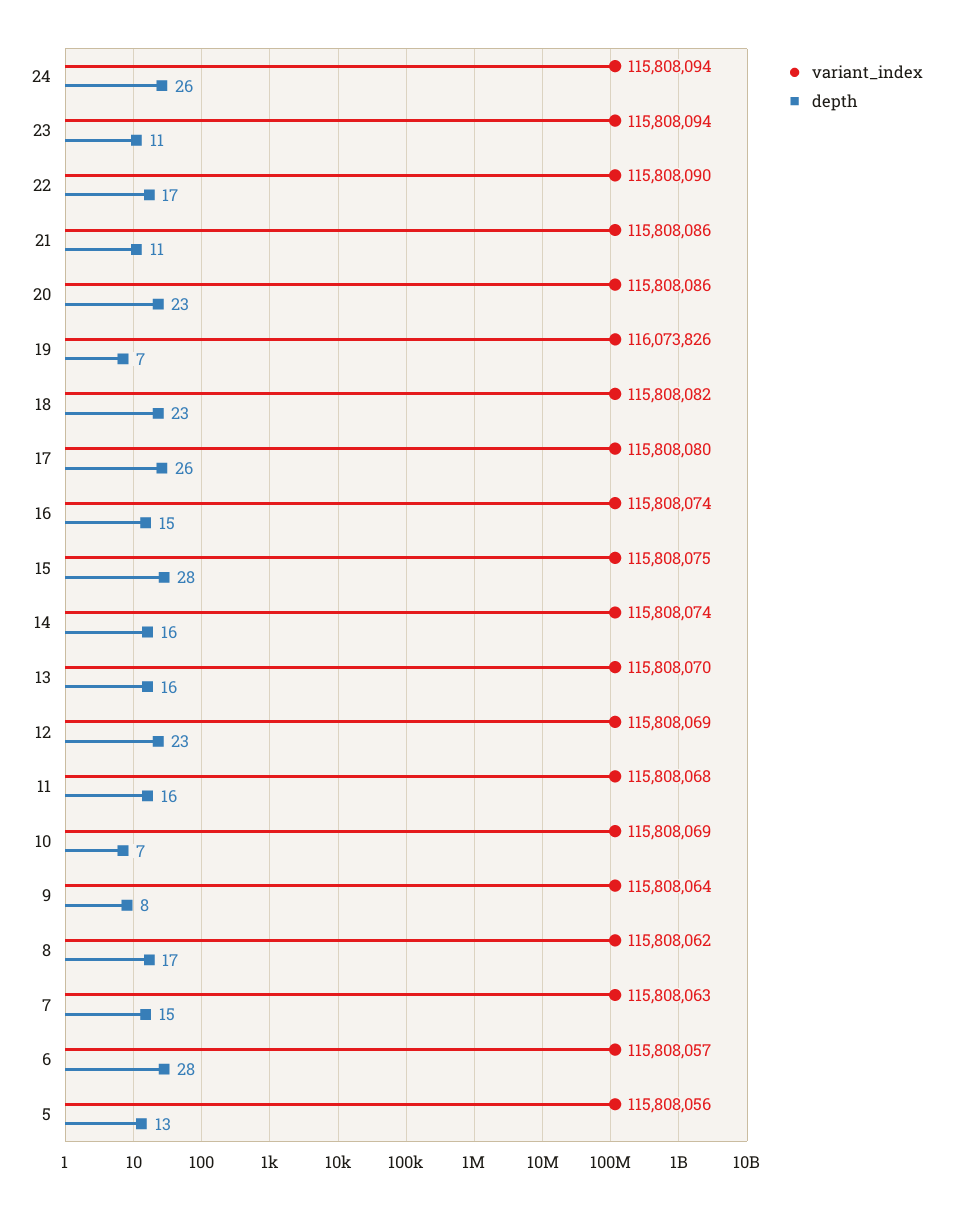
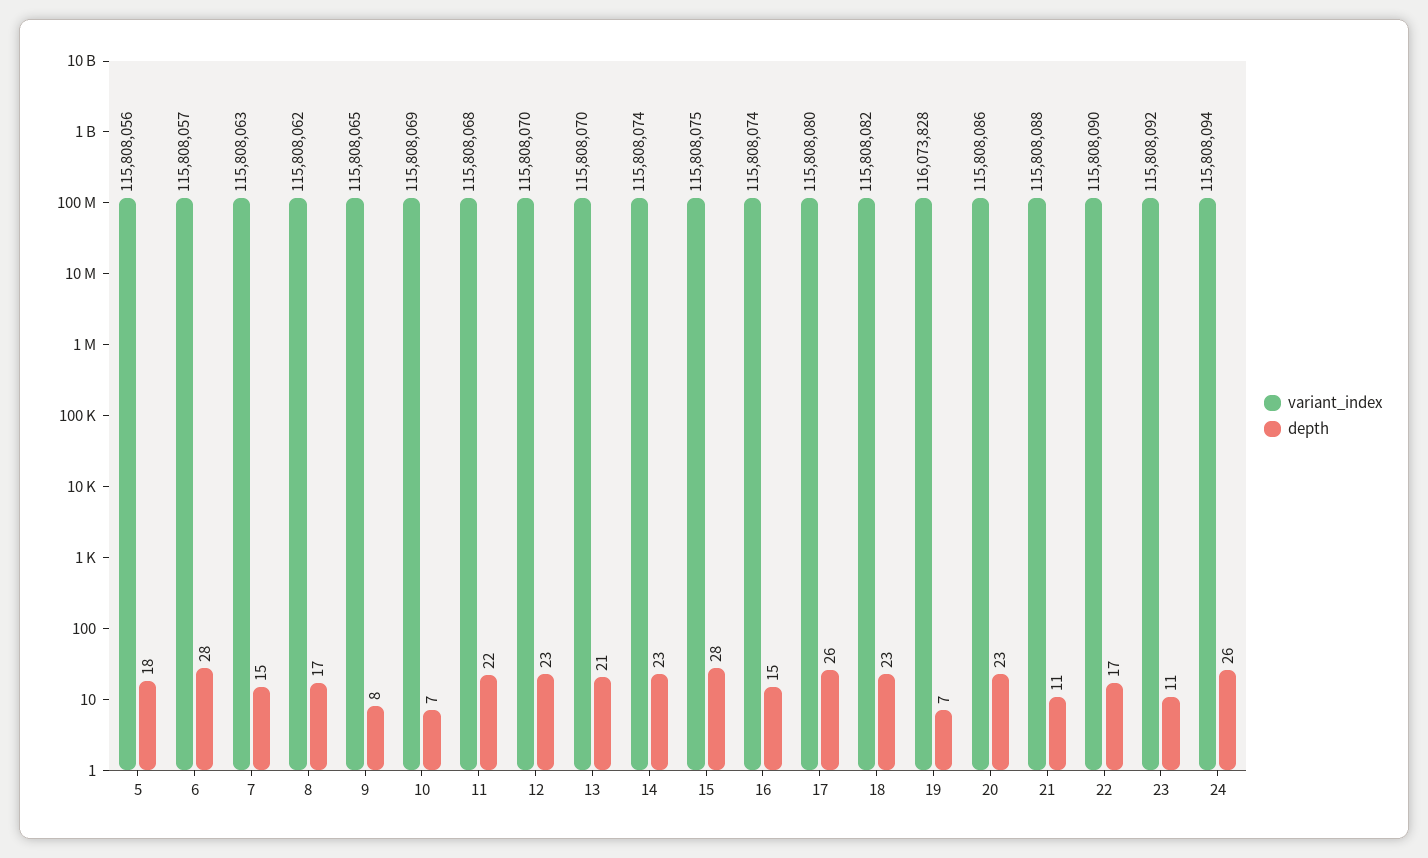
  {
    "variant_index": {
      "24": 115808094,
-     "23": 115808094,
+     "23": 115808092,
      "22": 115808090,
-     "21": 115808086,
+     "21": 115808088,
      "20": 115808086,
-     "19": 116073826,
+     "19": 116073828,
      "18": 115808082,
      "17": 115808080,
      "16": 115808074,
      "15": 115808075,
      "14": 115808074,
      "13": 115808070,
-     "12": 115808069,
+     "12": 115808070,
      "11": 115808068,
      "10": 115808069,
-     "9": 115808064,
+     "9": 115808065,
      "8": 115808062,
      "7": 115808063,
      "6": 115808057,
      "5": 115808056
    },
    "depth": {
      "24": 26,
      "23": 11,
      "22": 17,
      "21": 11,
      "20": 23,
      "19": 7,
      "18": 23,
      "17": 26,
      "16": 15,
      "15": 28,
-     "14": 16,
+     "14": 23,
-     "13": 16,
+     "13": 21,
      "12": 23,
-     "11": 16,
+     "11": 22,
      "10": 7,
      "9": 8,
      "8": 17,
      "7": 15,
      "6": 28,
-     "5": 13
+     "5": 18
    }
  }

